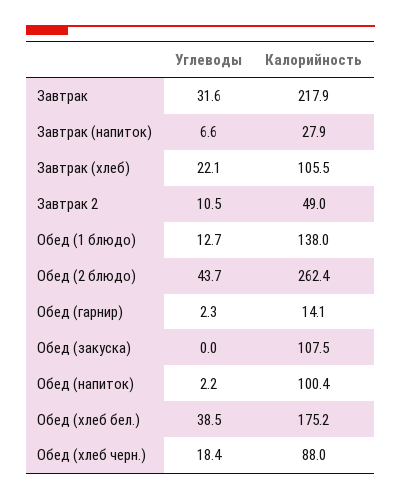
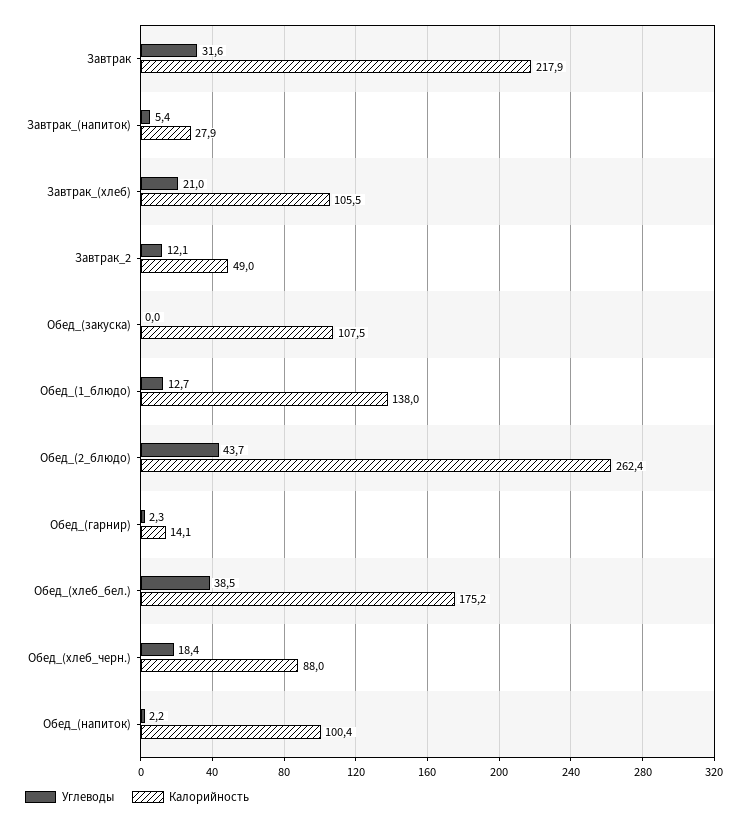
  {
    "Углеводы": {
      "Завтрак": 31.6,
-     "Завтрак (напиток)": 6.6,
+     "Завтрак (напиток)": 5.4,
-     "Завтрак (хлеб)": 22.1,
+     "Завтрак (хлеб)": 21,
-     "Завтрак 2": 10.5,
+     "Завтрак 2": 12.1,
      "Обед (1 блюдо)": 12.7,
      "Обед (2 блюдо)": 43.7,
      "Обед (гарнир)": 2.3,
      "Обед (закуска)": 0,
      "Обед (напиток)": 2.2,
      "Обед (хлеб бел.)": 38.5,
      "Обед (хлеб черн.)": 18.4
    },
    "Калорийность": {
      "Завтрак": 217.9,
      "Завтрак (напиток)": 27.9,
      "Завтрак (хлеб)": 105.5,
      "Завтрак 2": 49,
      "Обед (1 блюдо)": 138,
      "Обед (2 блюдо)": 262.4,
      "Обед (гарнир)": 14.1,
      "Обед (закуска)": 107.5,
      "Обед (напиток)": 100.4,
      "Обед (хлеб бел.)": 175.2,
      "Обед (хлеб черн.)": 88
    }
  }

